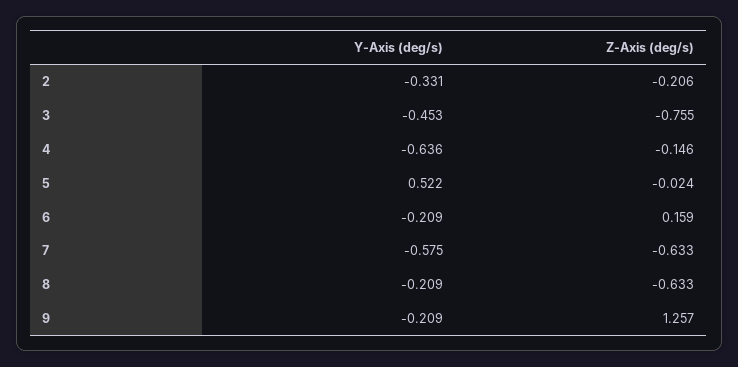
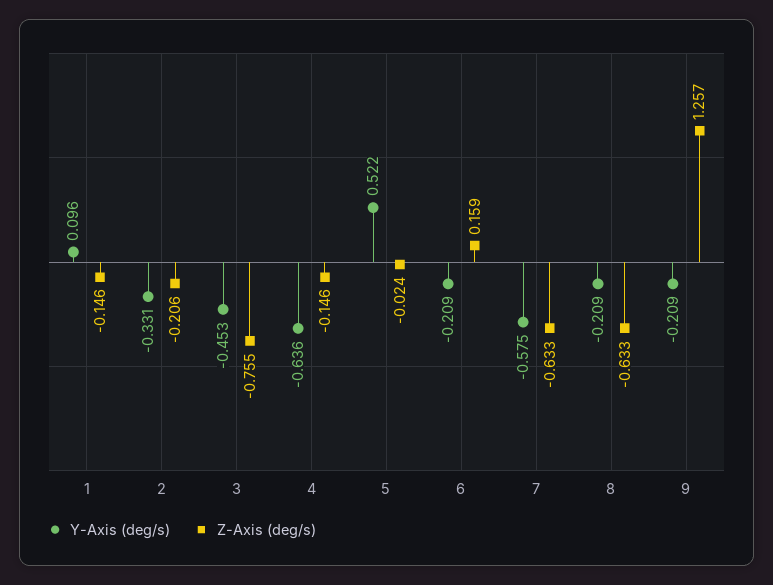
  {
    "Y-Axis (deg/s)": {
      "2": -0.331,
      "3": -0.453,
      "4": -0.636,
      "5": 0.522,
      "6": -0.209,
      "7": -0.575,
      "8": -0.209,
-     "9": -0.209
+     "9": -0.209,
+     "1": 0.096
    },
    "Z-Axis (deg/s)": {
      "2": -0.206,
      "3": -0.755,
      "4": -0.146,
      "5": -0.024,
      "6": 0.159,
      "7": -0.633,
      "8": -0.633,
-     "9": 1.257
+     "9": 1.257,
+     "1": -0.146
    }
  }

